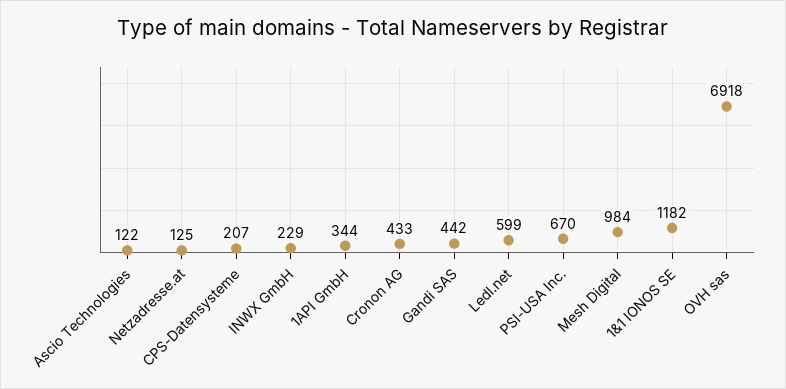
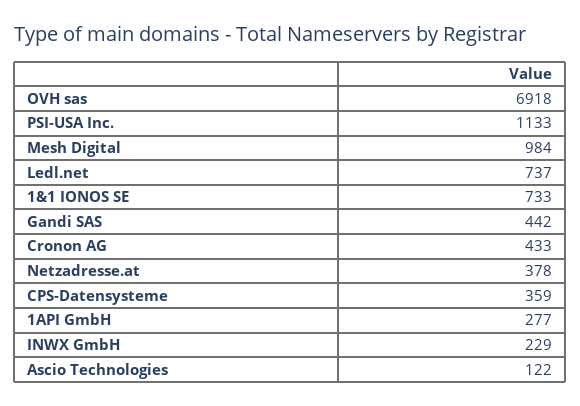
  {
    "Ascio Technologies": 122,
-   "Netzadresse.at": 125,
+   "Netzadresse.at": 378,
-   "CPS-Datensysteme": 207,
+   "CPS-Datensysteme": 359,
    "INWX GmbH": 229,
-   "1API GmbH": 344,
+   "1API GmbH": 277,
    "Cronon AG": 433,
    "Gandi SAS": 442,
-   "Ledl.net": 599,
+   "Ledl.net": 737,
-   "PSI-USA Inc.": 670,
+   "PSI-USA Inc.": 1133,
    "Mesh Digital": 984,
-   "1&1 IONOS SE": 1182,
+   "1&1 IONOS SE": 733,
    "OVH sas": 6918
  }

